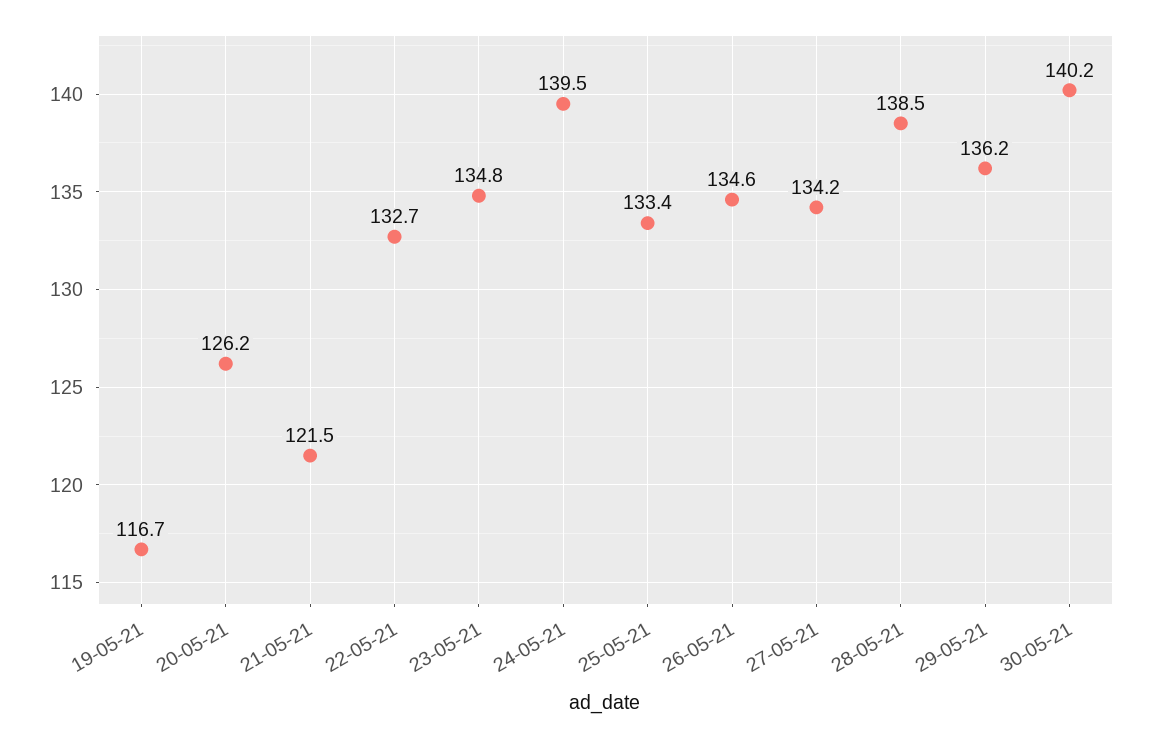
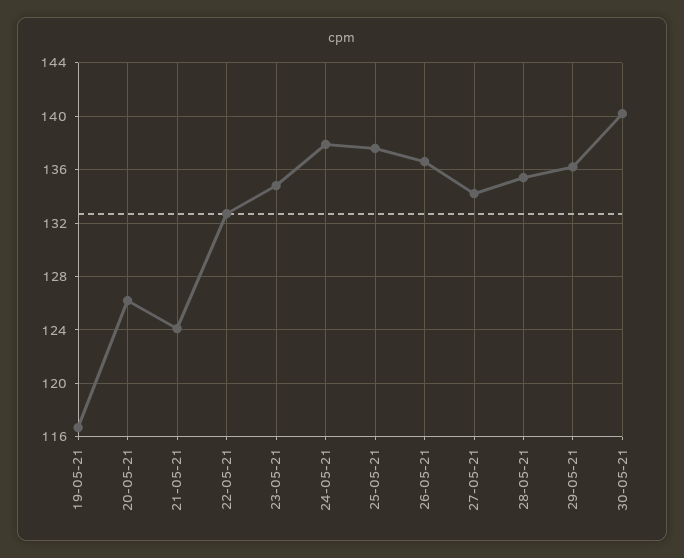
  {
    "19-05-21": 116.7,
    "20-05-21": 126.2,
-   "21-05-21": 121.5,
+   "21-05-21": 124,
    "22-05-21": 132.7,
    "23-05-21": 134.8,
-   "24-05-21": 139.5,
+   "24-05-21": 138,
-   "25-05-21": 133.4,
+   "25-05-21": 137.5,
-   "26-05-21": 134.6,
+   "26-05-21": 136.5,
    "27-05-21": 134.2,
-   "28-05-21": 138.5,
+   "28-05-21": 135.5,
    "29-05-21": 136.2,
    "30-05-21": 140.2
  }

